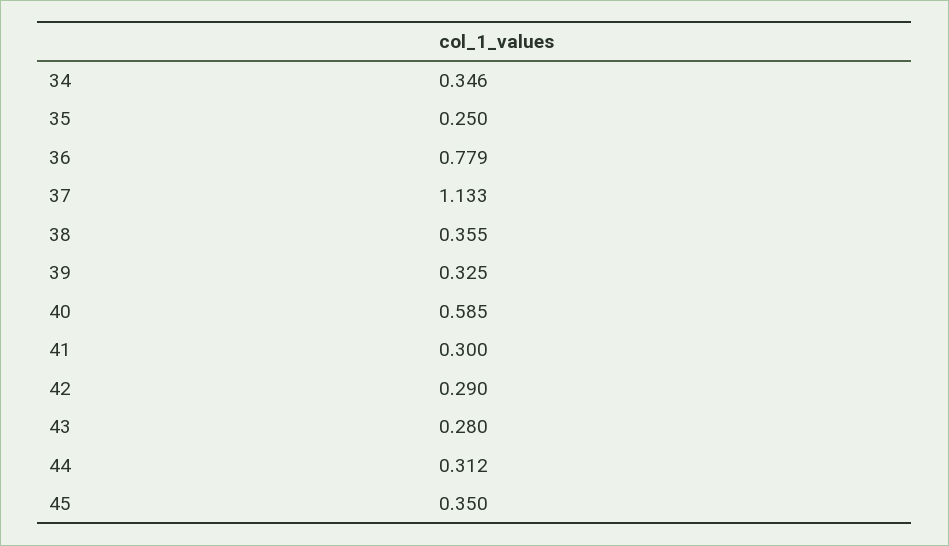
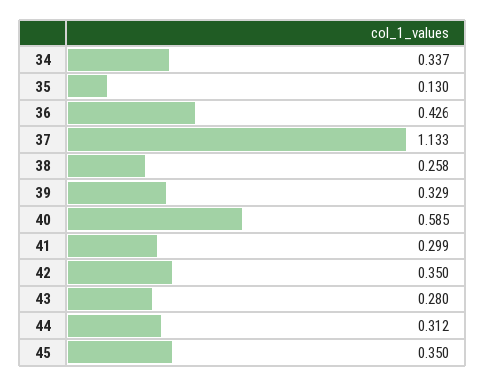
  {
-   "34": 0.346,
+   "34": 0.337,
-   "35": 0.25,
+   "35": 0.13,
-   "36": 0.779,
+   "36": 0.426,
    "37": 1.133,
-   "38": 0.355,
+   "38": 0.258,
-   "39": 0.325,
+   "39": 0.329,
    "40": 0.585,
-   "41": 0.3,
+   "41": 0.299,
-   "42": 0.29,
+   "42": 0.35,
    "43": 0.28,
    "44": 0.312,
    "45": 0.35
  }

